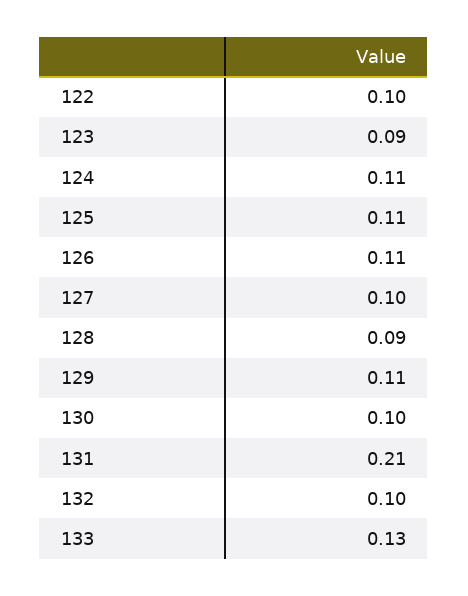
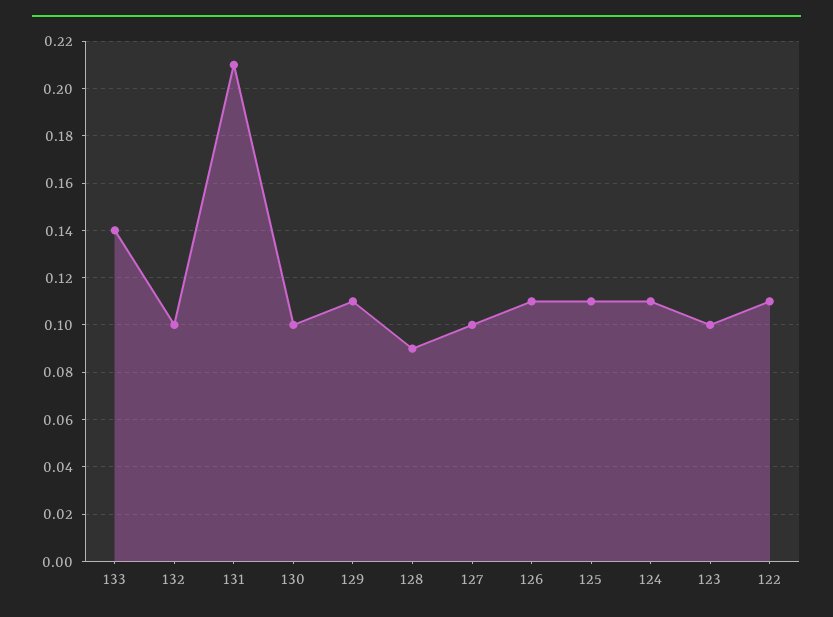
  {
-   "122": 0.1,
+   "122": 0.11,
-   "123": 0.09,
+   "123": 0.1,
    "124": 0.11,
    "125": 0.11,
    "126": 0.11,
    "127": 0.1,
    "128": 0.09,
    "129": 0.11,
    "130": 0.1,
    "131": 0.21,
    "132": 0.1,
-   "133": 0.13
+   "133": 0.14
  }

